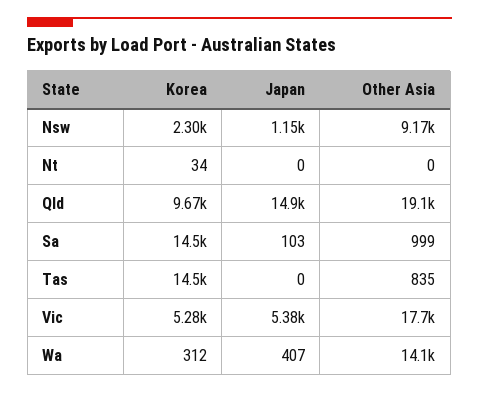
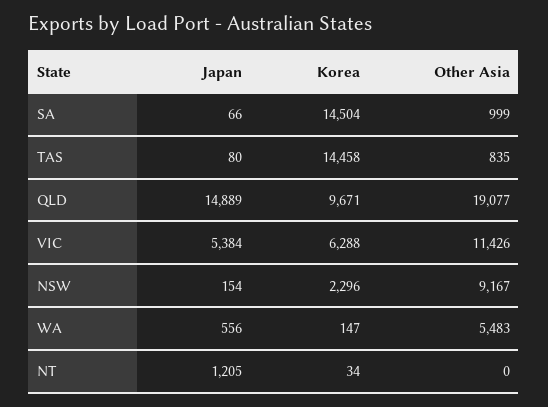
  {
    "Korea": {
      "Nsw": 2296,
      "Nt": 34,
      "Qld": 9671,
      "Sa": 14504,
      "Tas": 14458,
-     "Vic": 5280,
+     "Vic": 6288,
-     "Wa": 312
+     "Wa": 147
    },
    "Japan": {
-     "Nsw": 1150,
+     "Nsw": 154,
-     "Nt": 0,
+     "Nt": 1205,
      "Qld": 14889,
-     "Sa": 103,
+     "Sa": 66,
-     "Tas": 0,
+     "Tas": 80,
      "Vic": 5384,
-     "Wa": 407
+     "Wa": 556
    },
    "Other Asia": {
      "Nsw": 9167,
      "Nt": 0,
      "Qld": 19077,
      "Sa": 999,
      "Tas": 835,
-     "Vic": 17700,
+     "Vic": 11426,
-     "Wa": 14100
+     "Wa": 5483
    }
  }

